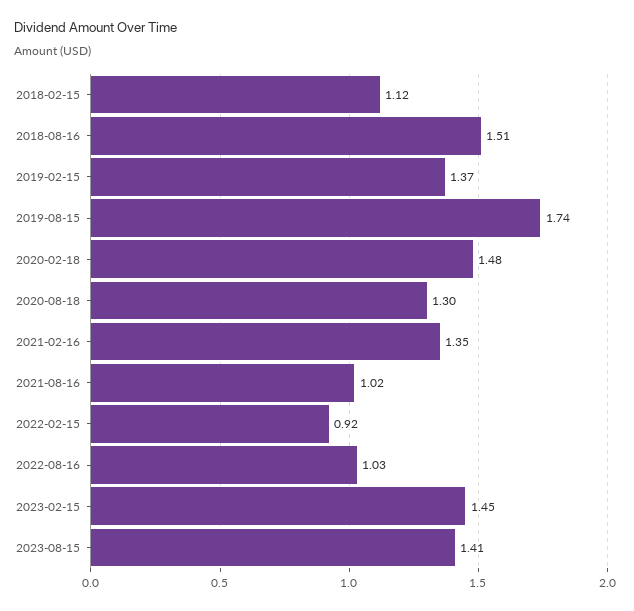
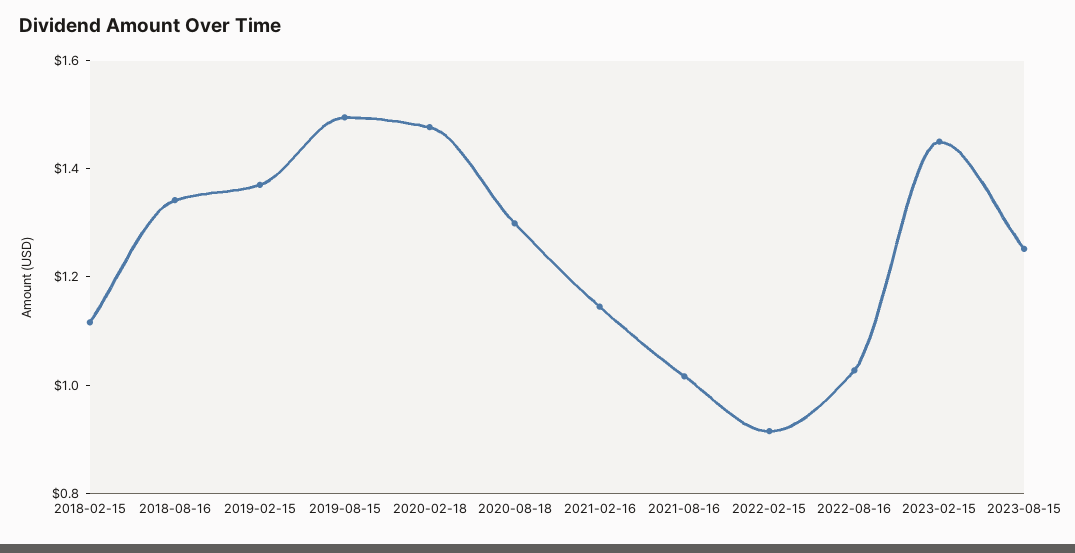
  {
    "2018-02-15": 1.12,
-   "2018-08-16": 1.51,
+   "2018-08-16": 1.35,
    "2019-02-15": 1.37,
-   "2019-08-15": 1.74,
+   "2019-08-15": 1.5,
    "2020-02-18": 1.48,
    "2020-08-18": 1.3,
-   "2021-02-16": 1.35,
+   "2021-02-16": 1.15,
    "2021-08-16": 1.02,
    "2022-02-15": 0.92,
    "2022-08-16": 1.03,
    "2023-02-15": 1.45,
-   "2023-08-15": 1.41
+   "2023-08-15": 1.25
  }

